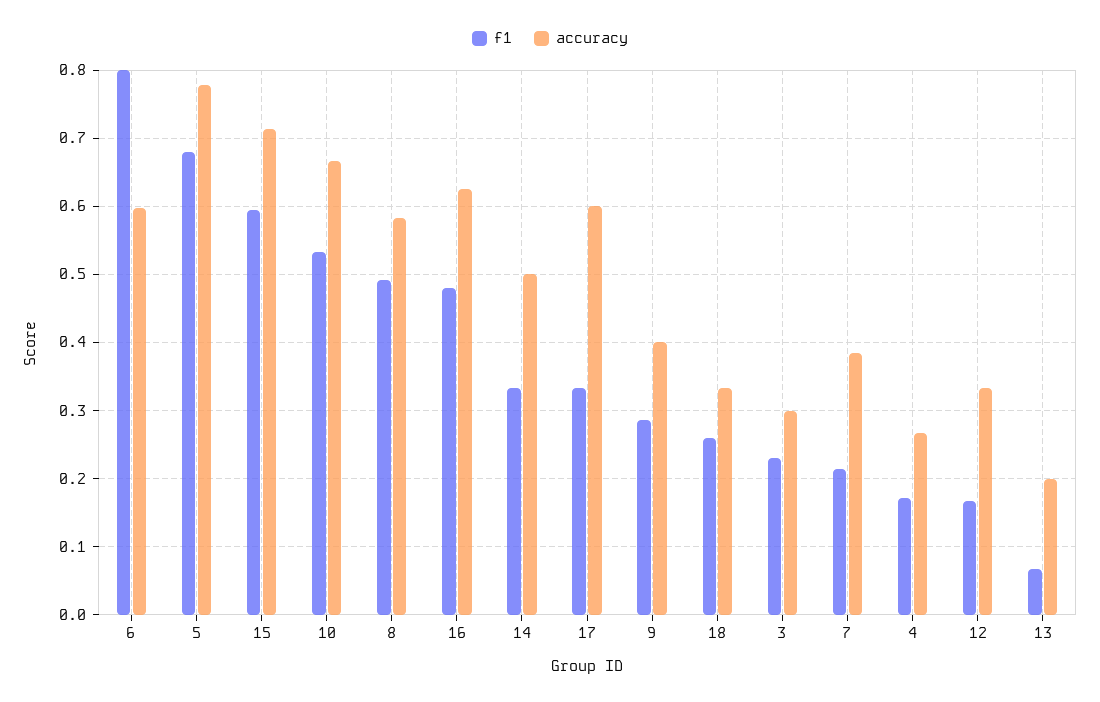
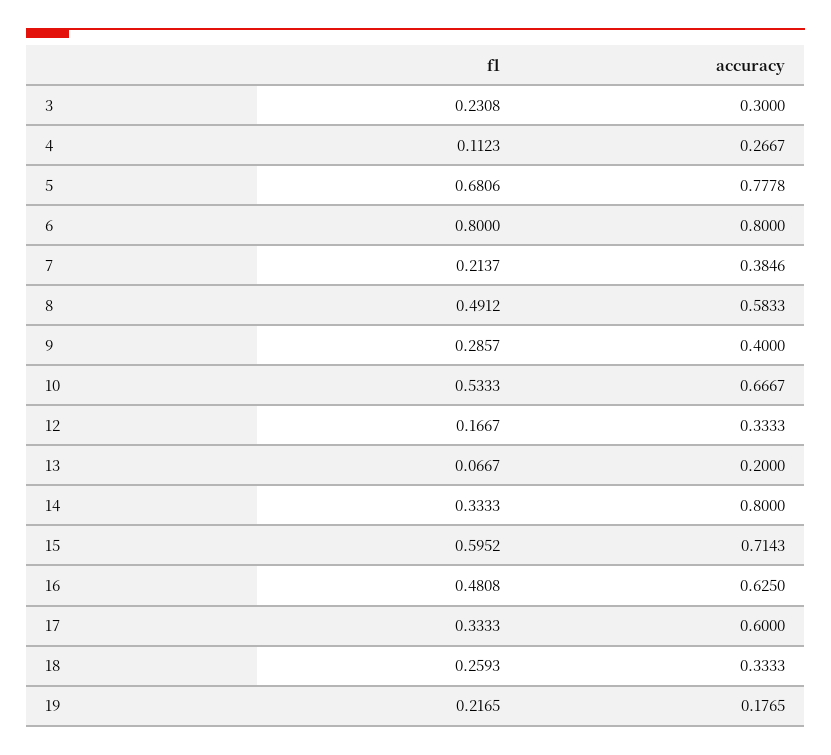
  {
    "f1": {
      "6": 0.8,
      "5": 0.6806,
      "15": 0.5952,
      "10": 0.5333,
      "8": 0.4912,
      "16": 0.4808,
      "14": 0.3333,
      "17": 0.3333,
      "9": 0.2857,
      "18": 0.2593,
      "3": 0.2308,
      "7": 0.2137,
-     "4": 0.17,
+     "4": 0.1123,
      "12": 0.1667,
-     "13": 0.0667
+     "13": 0.0667,
+     "19": 0.2165
    },
    "accuracy": {
-     "6": 0.6,
+     "6": 0.8,
      "5": 0.7778,
      "15": 0.7143,
      "10": 0.6667,
      "8": 0.5833,
      "16": 0.625,
-     "14": 0.5,
+     "14": 0.8,
      "17": 0.6,
      "9": 0.4,
      "18": 0.3333,
      "3": 0.3,
      "7": 0.3846,
      "4": 0.2667,
      "12": 0.3333,
-     "13": 0.2
+     "13": 0.2,
+     "19": 0.1765
    }
  }

